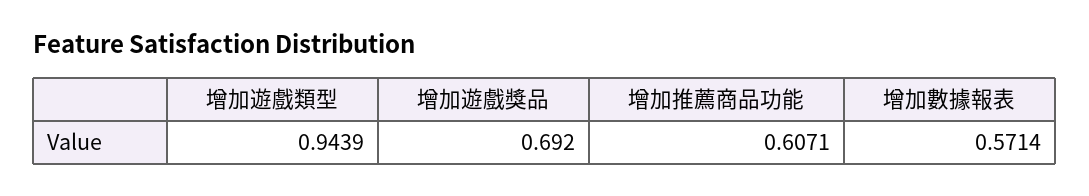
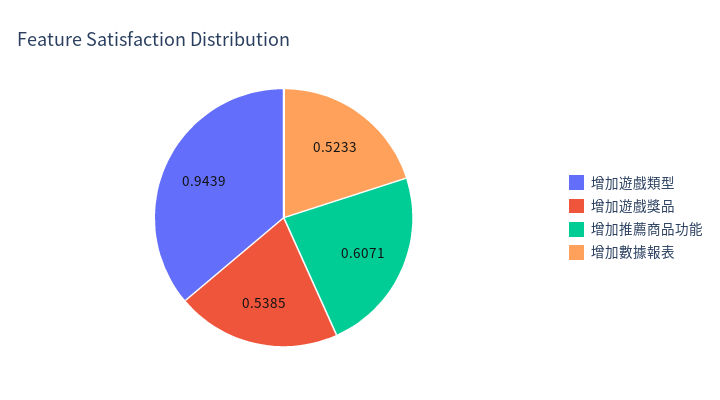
  {
    "增加遊戲類型": 0.9439,
-   "增加遊戲獎品": 0.692,
+   "增加遊戲獎品": 0.5385,
    "增加推薦商品功能": 0.6071,
-   "增加數據報表": 0.5714
+   "增加數據報表": 0.5233
  }

